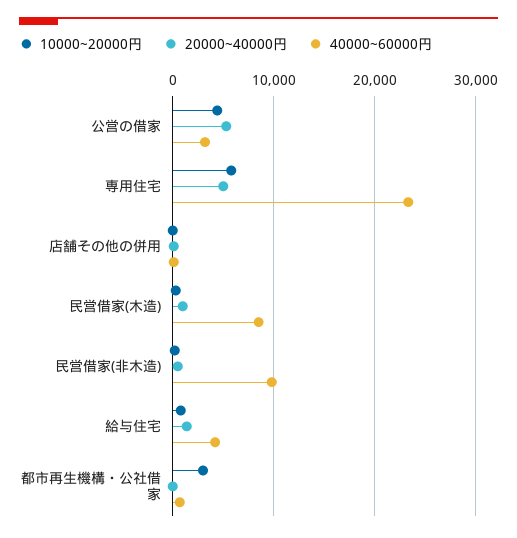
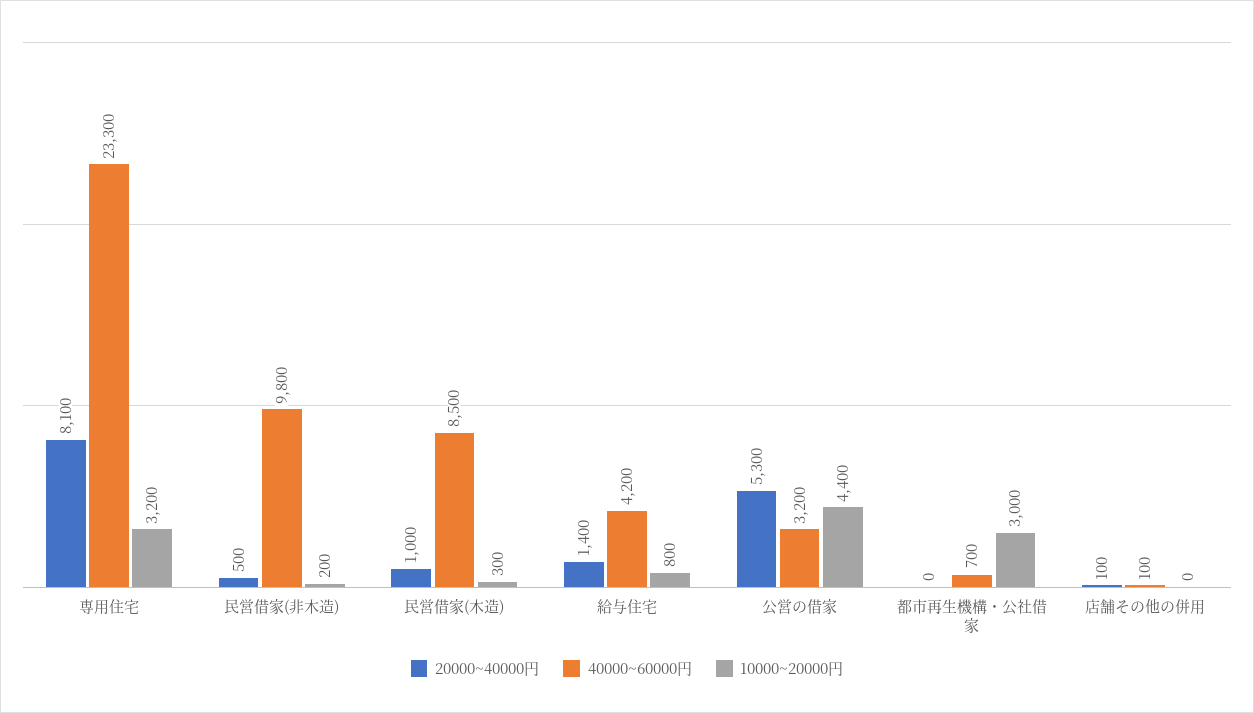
  {
    "10000~20000円": {
      "公営の借家": 4400,
-     "専用住宅": 6000,
+     "専用住宅": 3200,
      "店舗その他の併用": 0,
      "民営借家(木造)": 300,
      "民営借家(非木造)": 200,
      "給与住宅": 800,
      "都市再生機構・公社借家": 3000
    },
    "20000~40000円": {
      "公営の借家": 5300,
-     "専用住宅": 5000,
+     "専用住宅": 8100,
      "店舗その他の併用": 100,
      "民営借家(木造)": 1000,
      "民営借家(非木造)": 500,
      "給与住宅": 1400,
      "都市再生機構・公社借家": 0
    },
    "40000~60000円": {
      "公営の借家": 3200,
      "専用住宅": 23300,
      "店舗その他の併用": 100,
      "民営借家(木造)": 8500,
      "民営借家(非木造)": 9800,
      "給与住宅": 4200,
      "都市再生機構・公社借家": 700
    }
  }

